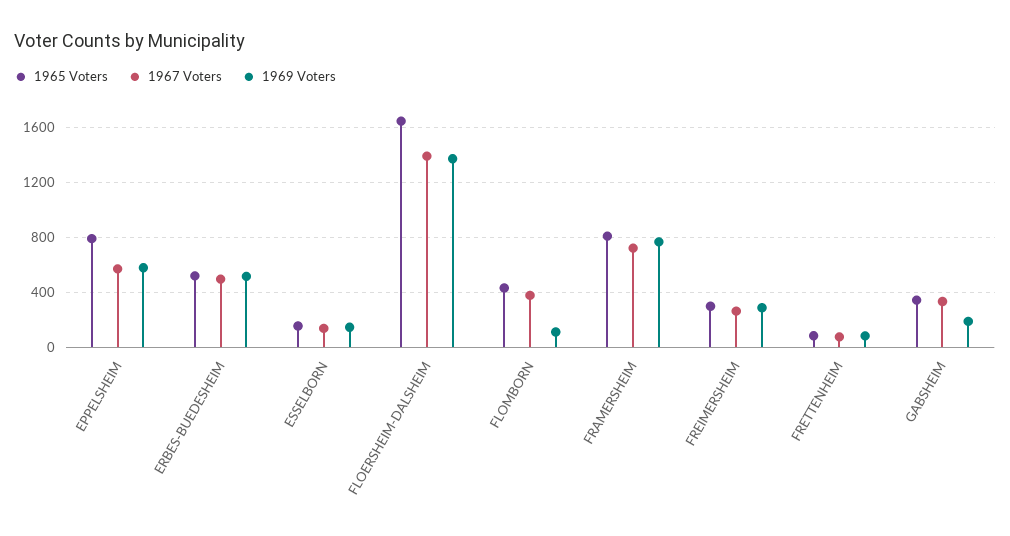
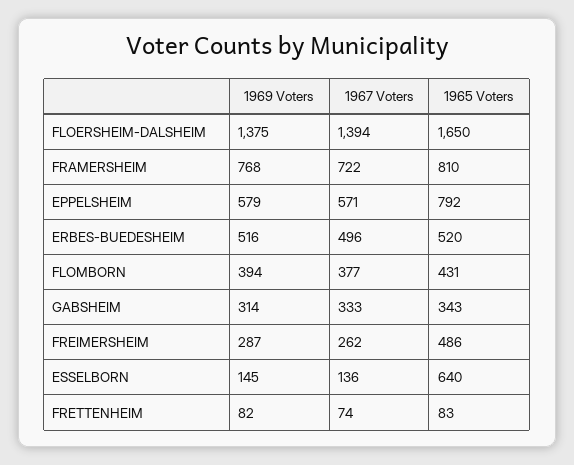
  {
    "1965 Voters": {
      "EPPELSHEIM": 792,
      "ERBES-BUEDESHEIM": 520,
-     "ESSELBORN": 150,
+     "ESSELBORN": 640,
      "FLOERSHEIM-DALSHEIM": 1650,
      "FLOMBORN": 431,
      "FRAMERSHEIM": 810,
-     "FREIMERSHEIM": 300,
+     "FREIMERSHEIM": 486,
      "FRETTENHEIM": 83,
      "GABSHEIM": 343
    },
    "1967 Voters": {
      "EPPELSHEIM": 571,
      "ERBES-BUEDESHEIM": 496,
      "ESSELBORN": 136,
      "FLOERSHEIM-DALSHEIM": 1394,
      "FLOMBORN": 377,
      "FRAMERSHEIM": 722,
      "FREIMERSHEIM": 262,
      "FRETTENHEIM": 74,
      "GABSHEIM": 333
    },
    "1969 Voters": {
      "EPPELSHEIM": 579,
      "ERBES-BUEDESHEIM": 516,
      "ESSELBORN": 145,
      "FLOERSHEIM-DALSHEIM": 1375,
-     "FLOMBORN": 100,
+     "FLOMBORN": 394,
      "FRAMERSHEIM": 768,
      "FREIMERSHEIM": 287,
      "FRETTENHEIM": 82,
-     "GABSHEIM": 200
+     "GABSHEIM": 314
    }
  }

